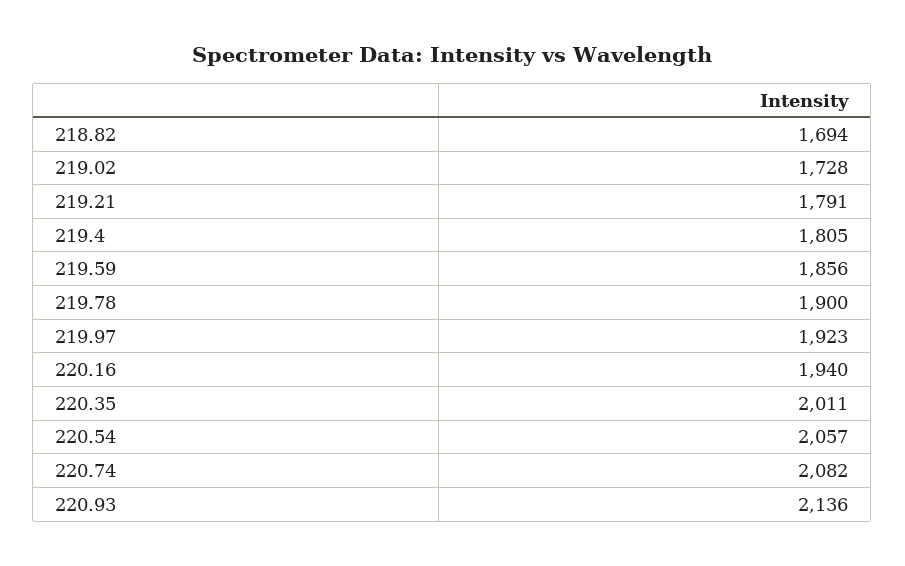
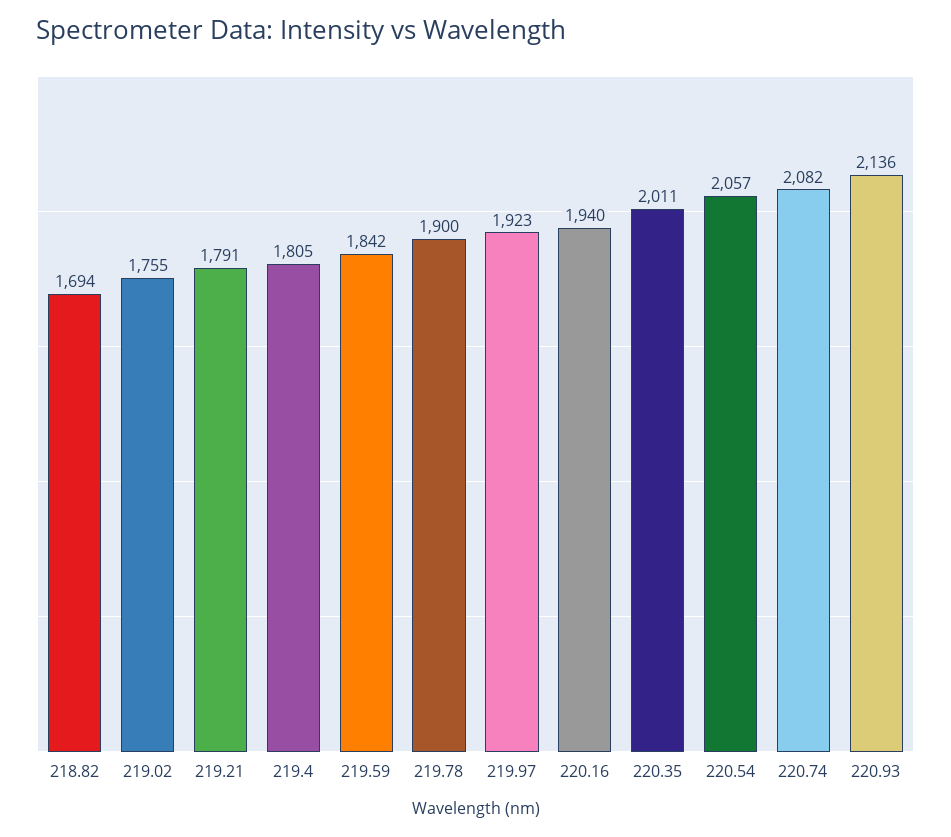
  {
    "218.82": 1694,
-   "219.02": 1728,
+   "219.02": 1755,
    "219.21": 1791,
    "219.4": 1805,
-   "219.59": 1856,
+   "219.59": 1842,
    "219.78": 1900,
    "219.97": 1923,
    "220.16": 1940,
    "220.35": 2011,
    "220.54": 2057,
    "220.74": 2082,
    "220.93": 2136
  }

